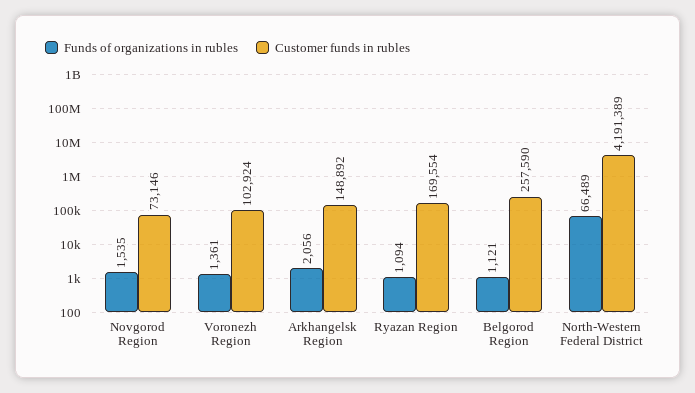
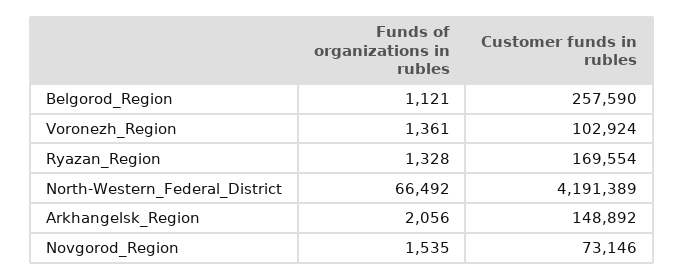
  {
    "Funds of organizations in rubles": {
      "Novgorod Region": 1535,
      "Voronezh Region": 1361,
      "Arkhangelsk Region": 2056,
-     "Ryazan Region": 1094,
+     "Ryazan Region": 1328,
      "Belgorod Region": 1121,
-     "North-Western Federal District": 66489
+     "North-Western Federal District": 66492
    },
    "Customer funds in rubles": {
      "Novgorod Region": 73146,
      "Voronezh Region": 102924,
      "Arkhangelsk Region": 148892,
      "Ryazan Region": 169554,
      "Belgorod Region": 257590,
      "North-Western Federal District": 4191389
    }
  }

